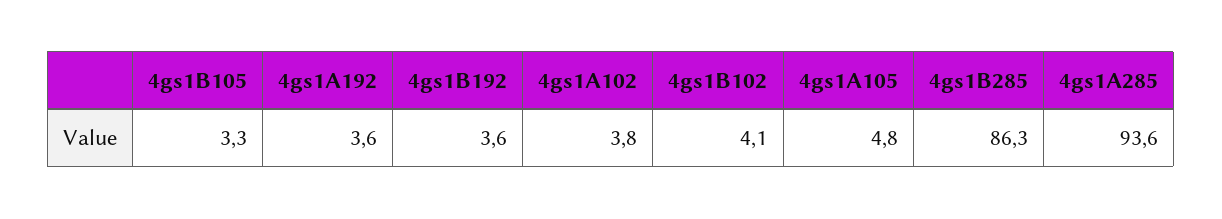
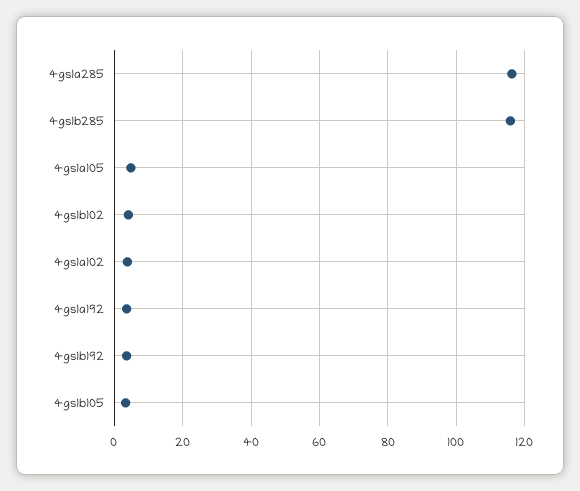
  {
    "4gs1B105": 3.3,
    "4gs1A192": 3.6,
    "4gs1B192": 3.6,
    "4gs1A102": 3.8,
    "4gs1B102": 4.1,
    "4gs1A105": 4.8,
-   "4gs1B285": 86.3,
+   "4gs1B285": 116,
-   "4gs1A285": 93.6
+   "4gs1A285": 116
  }

